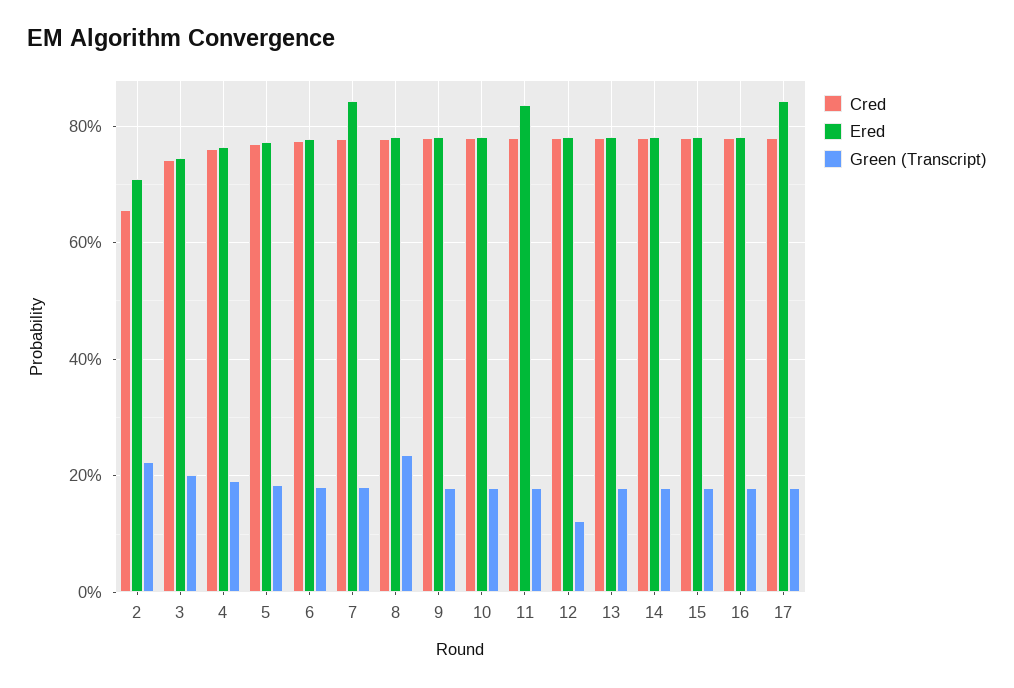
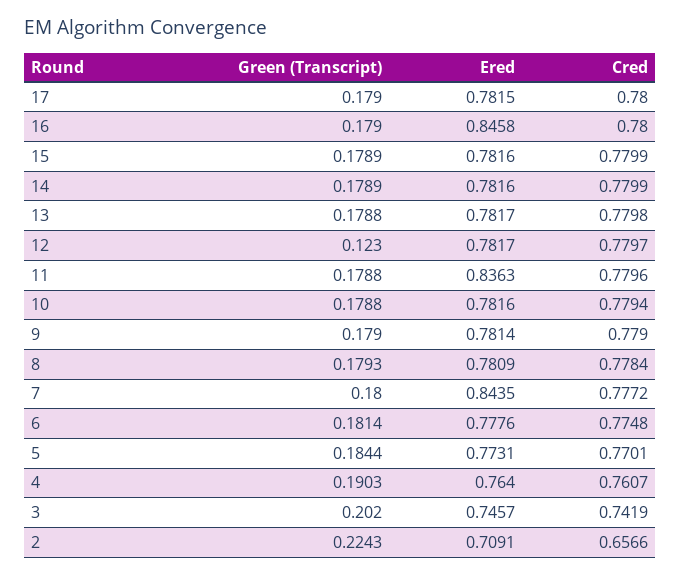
  {
    "Cred": {
      "2": 0.6566,
      "3": 0.7419,
      "4": 0.7607,
      "5": 0.7701,
      "6": 0.7748,
      "7": 0.7772,
      "8": 0.7784,
      "9": 0.779,
      "10": 0.7794,
      "11": 0.7796,
      "12": 0.7797,
      "13": 0.7798,
      "14": 0.7799,
      "15": 0.7799,
      "16": 0.78,
      "17": 0.78
    },
    "Ered": {
      "2": 0.7091,
      "3": 0.7457,
      "4": 0.764,
      "5": 0.7731,
      "6": 0.7776,
      "7": 0.8435,
      "8": 0.7809,
      "9": 0.7814,
      "10": 0.7816,
      "11": 0.8363,
      "12": 0.7817,
      "13": 0.7817,
      "14": 0.7816,
      "15": 0.7816,
-     "16": 0.78,
+     "16": 0.8458,
-     "17": 0.84
+     "17": 0.7815
    },
    "Green (Transcript)": {
      "2": 0.2243,
      "3": 0.202,
      "4": 0.1903,
      "5": 0.1844,
      "6": 0.1814,
      "7": 0.18,
-     "8": 0.24,
+     "8": 0.1793,
      "9": 0.179,
      "10": 0.1788,
      "11": 0.1788,
      "12": 0.123,
      "13": 0.1788,
      "14": 0.1789,
      "15": 0.1789,
      "16": 0.179,
      "17": 0.179
    }
  }

